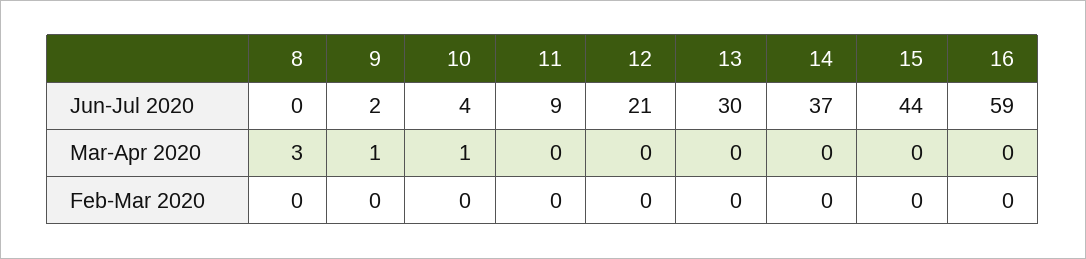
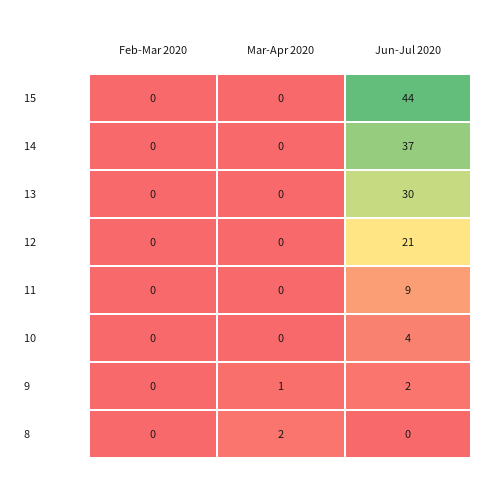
  {
    "8": {
      "Jun-Jul 2020": 0,
-     "Mar-Apr 2020": 3,
+     "Mar-Apr 2020": 2,
      "Feb-Mar 2020": 0
    },
    "9": {
      "Jun-Jul 2020": 2,
      "Mar-Apr 2020": 1,
      "Feb-Mar 2020": 0
    },
    "10": {
      "Jun-Jul 2020": 4,
-     "Mar-Apr 2020": 1,
+     "Mar-Apr 2020": 0,
      "Feb-Mar 2020": 0
    },
    "11": {
      "Jun-Jul 2020": 9,
      "Mar-Apr 2020": 0,
      "Feb-Mar 2020": 0
    },
    "12": {
      "Jun-Jul 2020": 21,
      "Mar-Apr 2020": 0,
      "Feb-Mar 2020": 0
    },
    "13": {
      "Jun-Jul 2020": 30,
      "Mar-Apr 2020": 0,
      "Feb-Mar 2020": 0
    },
    "14": {
      "Jun-Jul 2020": 37,
      "Mar-Apr 2020": 0,
      "Feb-Mar 2020": 0
    },
    "15": {
      "Jun-Jul 2020": 44,
      "Mar-Apr 2020": 0,
      "Feb-Mar 2020": 0
-   },
+   }
-   "16": {
-     "Jun-Jul 2020": 59,
-     "Mar-Apr 2020": 0,
-     "Feb-Mar 2020": 0
-   }
  }

